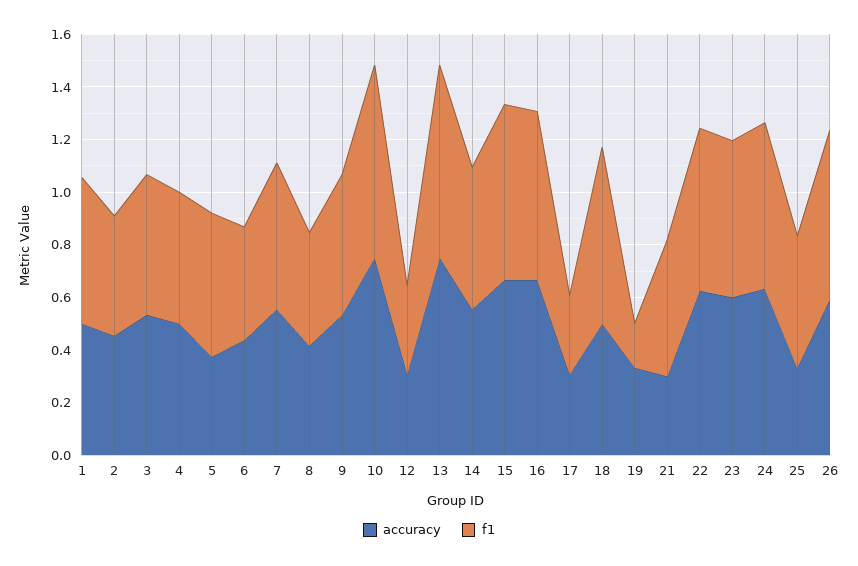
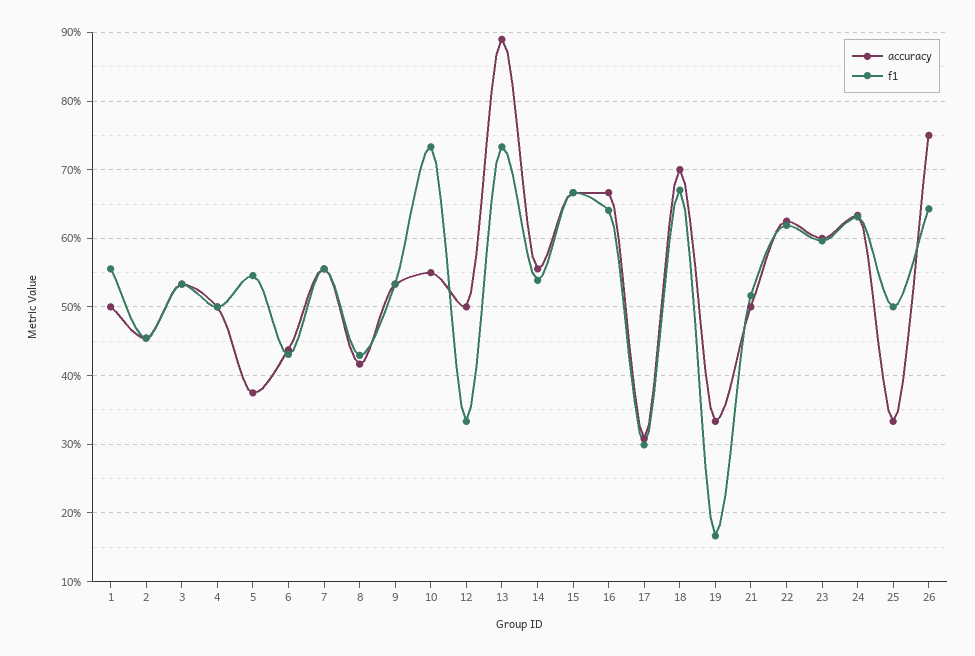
  {
    "accuracy": {
      "1": 0.5,
      "2": 0.45,
      "3": 0.53,
      "4": 0.5,
      "5": 0.38,
      "6": 0.44,
      "7": 0.56,
      "8": 0.42,
      "9": 0.53,
-     "10": 0.75,
+     "10": 0.55,
-     "12": 0.3,
+     "12": 0.5,
-     "13": 0.75,
+     "13": 0.89,
      "14": 0.56,
      "15": 0.67,
      "16": 0.67,
      "17": 0.31,
-     "18": 0.5,
+     "18": 0.7,
      "19": 0.33,
-     "21": 0.3,
+     "21": 0.5,
      "22": 0.63,
      "23": 0.6,
      "24": 0.63,
      "25": 0.33,
-     "26": 0.6
+     "26": 0.75
    },
    "f1": {
      "1": 0.56,
      "2": 0.45,
      "3": 0.53,
      "4": 0.5,
      "5": 0.55,
      "6": 0.43,
      "7": 0.56,
      "8": 0.43,
      "9": 0.53,
      "10": 0.73,
      "12": 0.33,
      "13": 0.73,
      "14": 0.54,
      "15": 0.67,
      "16": 0.64,
      "17": 0.3,
      "18": 0.67,
      "19": 0.17,
      "21": 0.52,
      "22": 0.62,
      "23": 0.6,
      "24": 0.63,
      "25": 0.5,
      "26": 0.64
    }
  }

